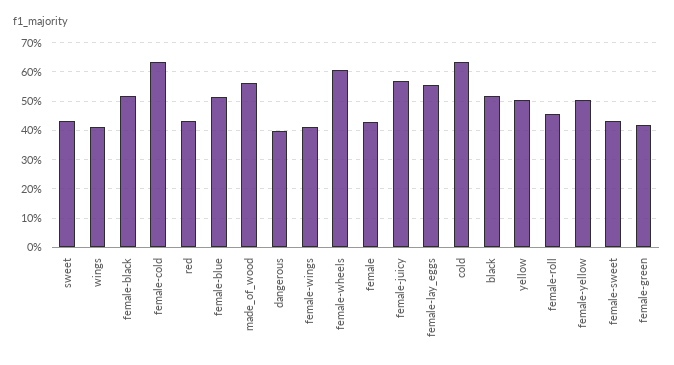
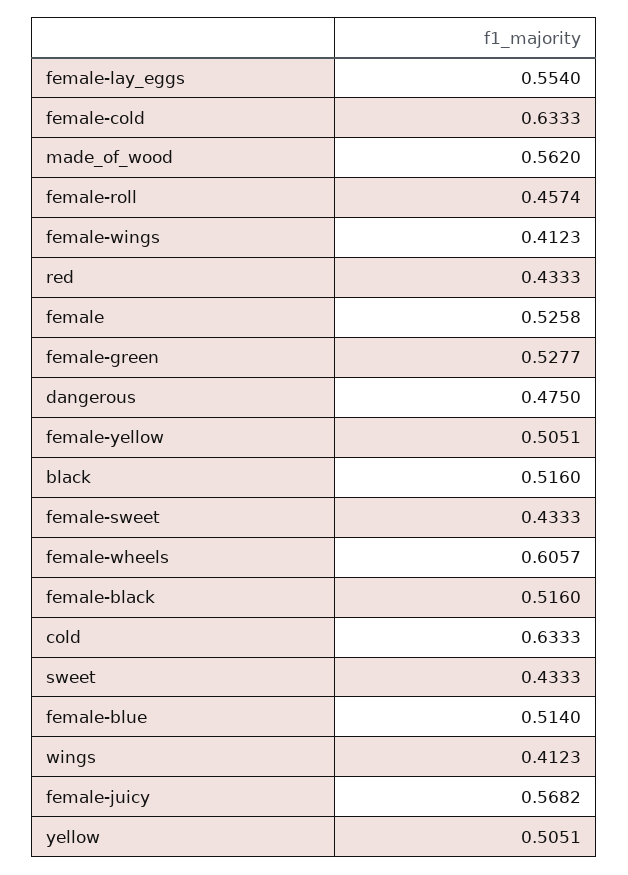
  {
    "sweet": 0.4333,
    "wings": 0.4123,
    "female-black": 0.516,
    "female-cold": 0.6333,
    "red": 0.4333,
    "female-blue": 0.514,
    "made_of_wood": 0.562,
-   "dangerous": 0.4,
+   "dangerous": 0.475,
    "female-wings": 0.4123,
    "female-wheels": 0.6057,
-   "female": 0.425,
+   "female": 0.5258,
    "female-juicy": 0.5682,
    "female-lay_eggs": 0.554,
    "cold": 0.6333,
    "black": 0.516,
    "yellow": 0.5051,
    "female-roll": 0.4574,
    "female-yellow": 0.5051,
    "female-sweet": 0.4333,
-   "female-green": 0.425
+   "female-green": 0.5277
  }

